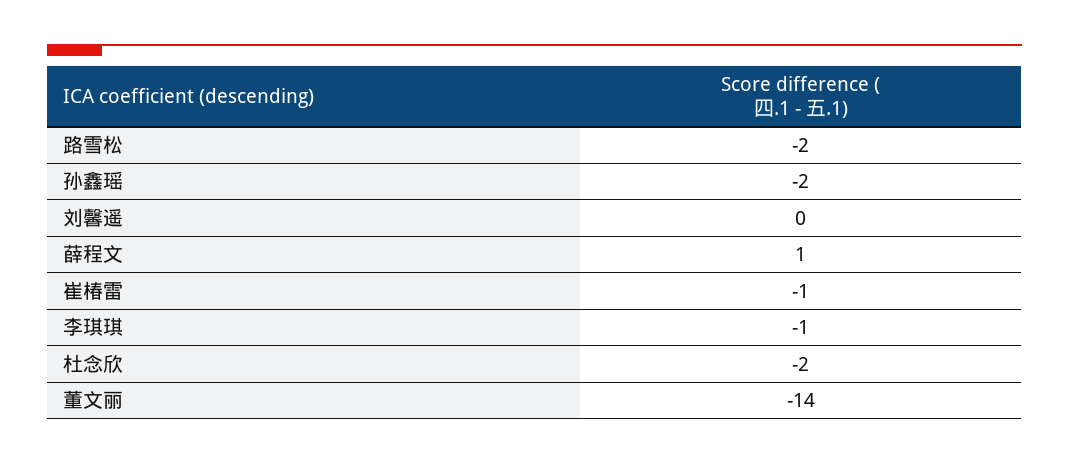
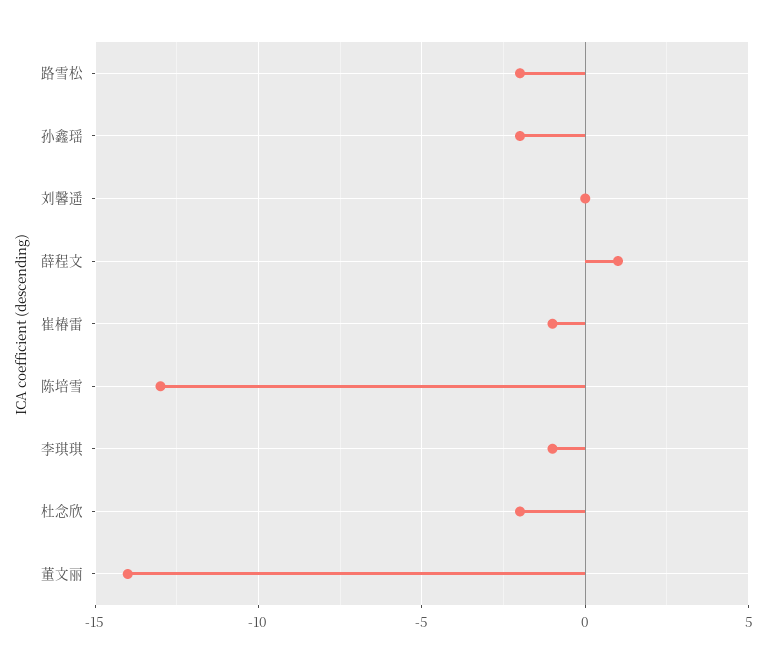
  {
    "路雪松": -2,
    "孙鑫瑶": -2,
    "刘馨遥": 0,
    "薛程文": 1,
    "崔椿雷": -1,
    "李琪琪": -1,
    "杜念欣": -2,
-   "董文丽": -14
+   "董文丽": -14,
+   "陈培雪": -13
  }

